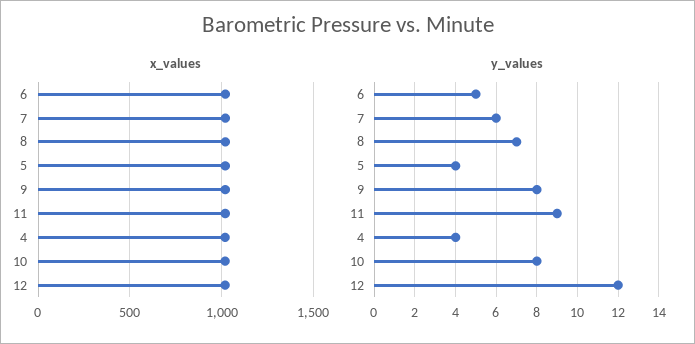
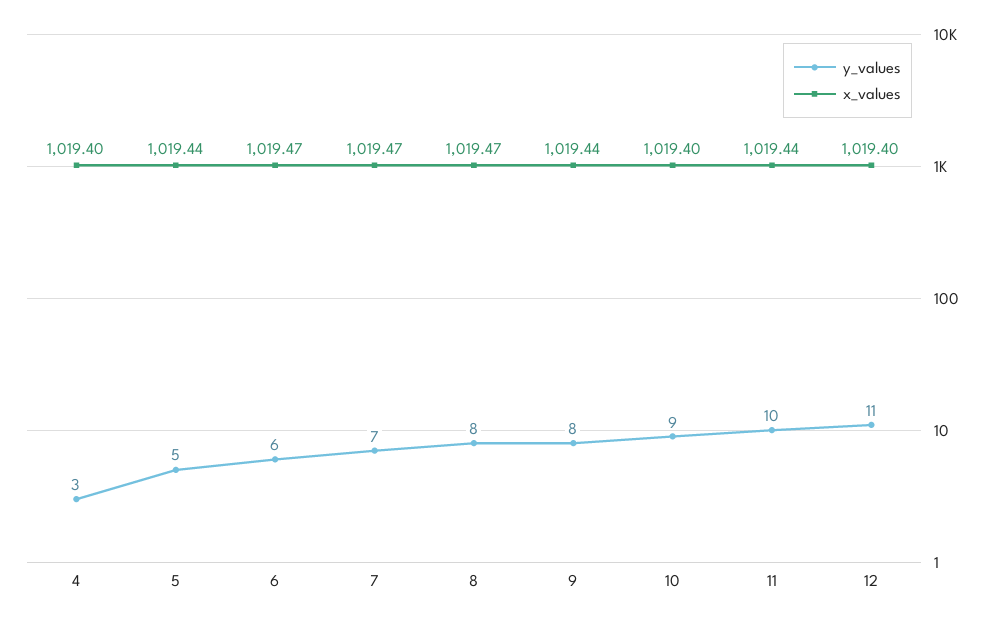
  {
    "x_values": {
      "6": 1019.47,
      "7": 1019.47,
      "8": 1019.47,
      "5": 1019.44,
      "9": 1019.44,
      "11": 1019.44,
      "4": 1019.4,
      "10": 1019.4,
      "12": 1019.4
    },
    "y_values": {
-     "6": 5,
+     "6": 6,
-     "7": 6,
+     "7": 7,
-     "8": 7,
+     "8": 8,
-     "5": 4,
+     "5": 5,
      "9": 8,
-     "11": 9,
+     "11": 10,
-     "4": 4,
+     "4": 3,
-     "10": 8,
+     "10": 9,
-     "12": 12
+     "12": 11
    }
  }

